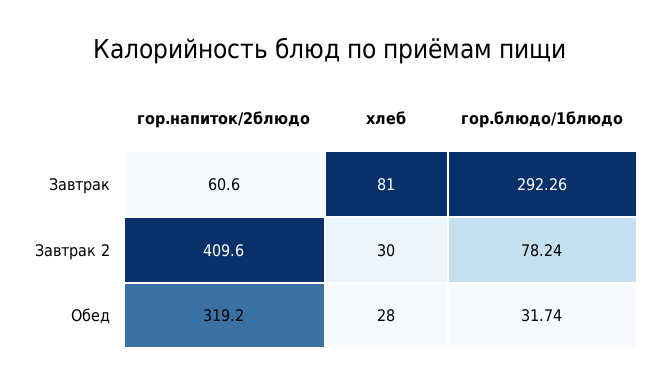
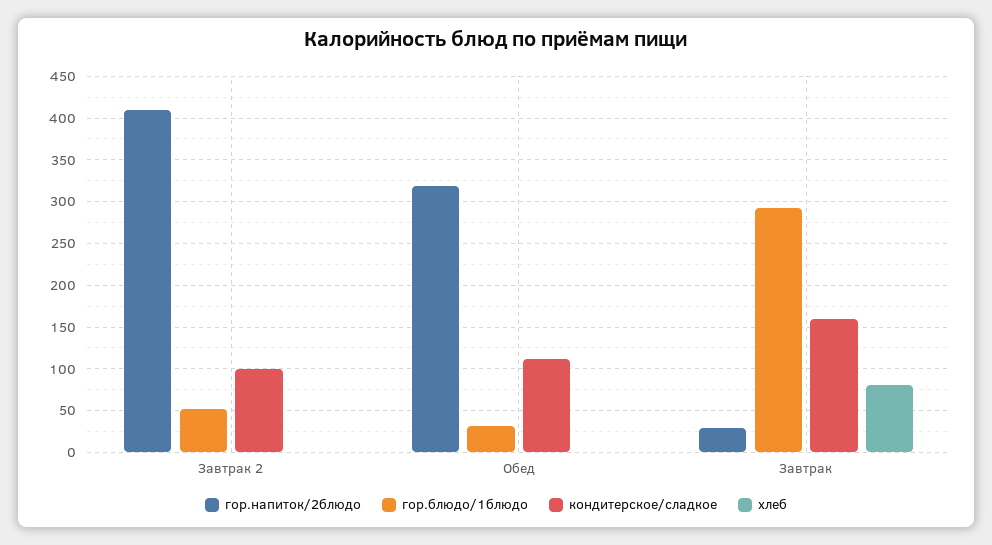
  {
    "гор.напиток/2блюдо": {
-     "Завтрак": 60.6,
+     "Завтрак": 30,
      "Завтрак 2": 409.6,
      "Обед": 319.2
    },
    "хлеб": {
      "Завтрак": 81,
-     "Завтрак 2": 30,
+     "Завтрак 2": 0,
-     "Обед": 28
+     "Обед": 0
    },
    "гор.блюдо/1блюдо": {
      "Завтрак": 292.26,
-     "Завтрак 2": 78.24,
+     "Завтрак 2": 50,
      "Обед": 31.74
-   }
+   },
+   "кондитерское/сладкое": {
+     "Завтрак 2": 100,
+     "Обед": 110,
+     "Завтрак": 160
+   }
  }

